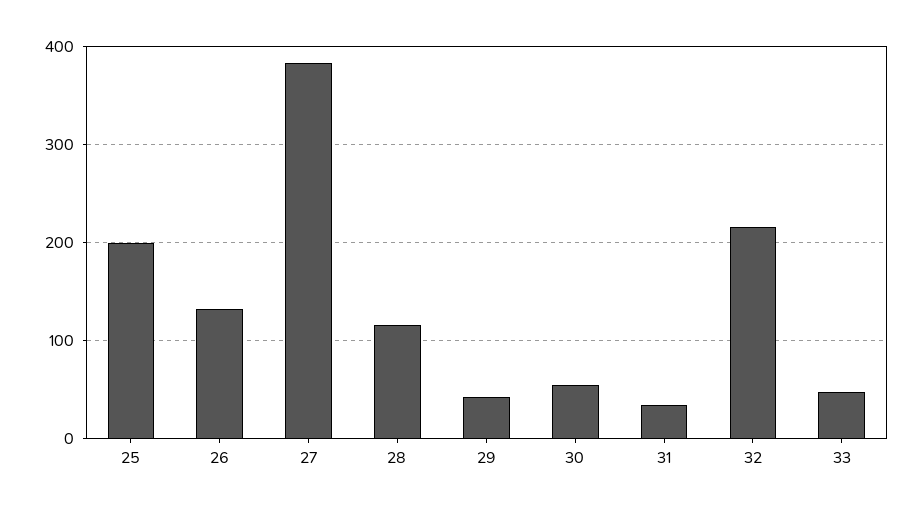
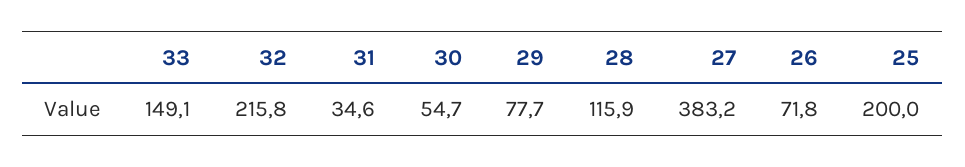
  {
    "25": 200,
-   "26": 130,
+   "26": 71.8,
    "27": 383.2,
    "28": 115.9,
-   "29": 40,
+   "29": 77.7,
    "30": 54.7,
    "31": 34.6,
    "32": 215.8,
-   "33": 50
+   "33": 149.1
  }

